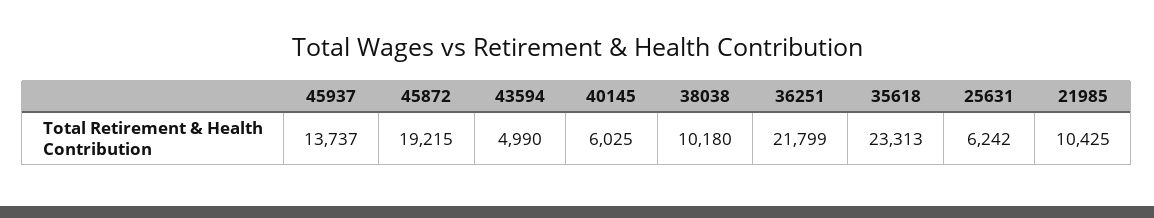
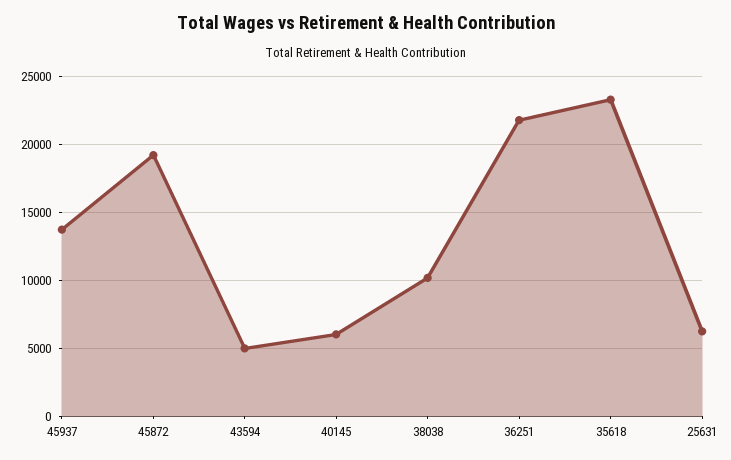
  {
    "45937": 13737,
    "45872": 19215,
    "43594": 4990,
    "40145": 6025,
    "38038": 10180,
    "36251": 21799,
    "35618": 23313,
-   "25631": 6242,
+   "25631": 6242
-   "21985": 10425
  }

